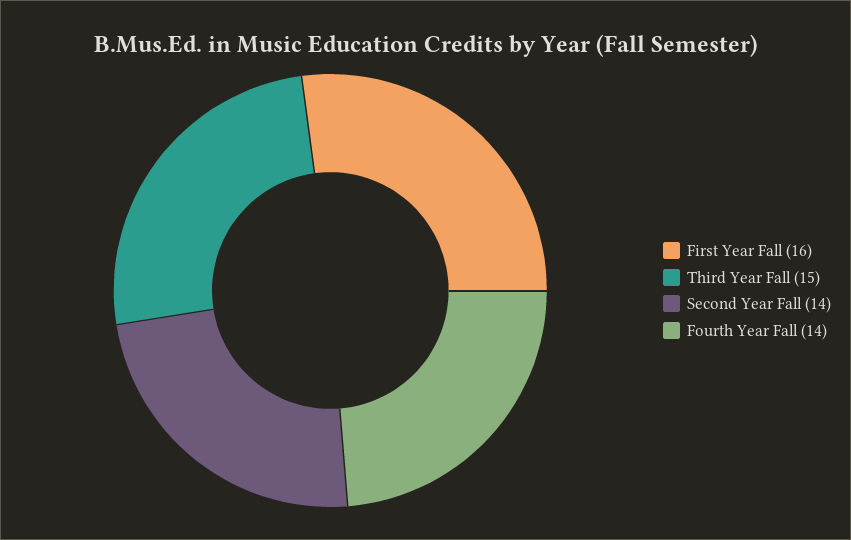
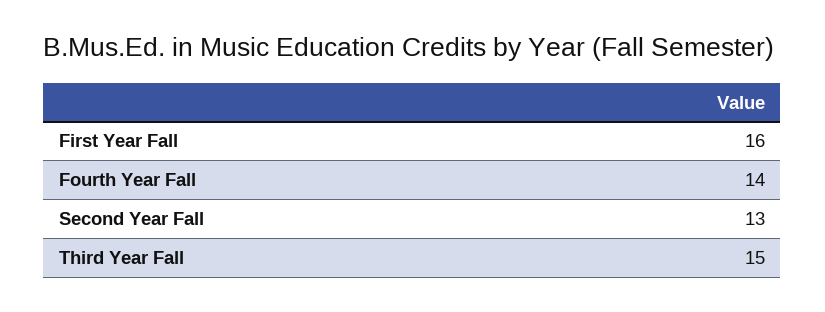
  {
    "First Year Fall": 16,
    "Third Year Fall": 15,
-   "Second Year Fall": 14,
+   "Second Year Fall": 13,
    "Fourth Year Fall": 14
  }

